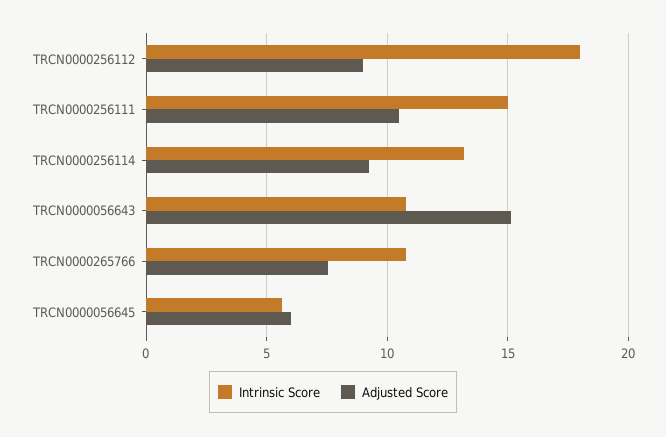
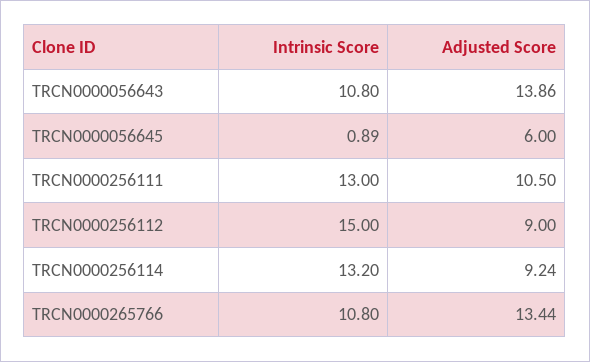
  {
    "Intrinsic Score": {
-     "TRCN0000256112": 18,
+     "TRCN0000256112": 15,
-     "TRCN0000256111": 15,
+     "TRCN0000256111": 13,
      "TRCN0000256114": 13.2,
      "TRCN0000056643": 10.8,
      "TRCN0000265766": 10.8,
-     "TRCN0000056645": 5.5
+     "TRCN0000056645": 0.89
    },
    "Adjusted Score": {
      "TRCN0000256112": 9,
      "TRCN0000256111": 10.5,
      "TRCN0000256114": 9.24,
-     "TRCN0000056643": 15,
+     "TRCN0000056643": 13.86,
-     "TRCN0000265766": 7.5,
+     "TRCN0000265766": 13.44,
      "TRCN0000056645": 6
    }
  }

